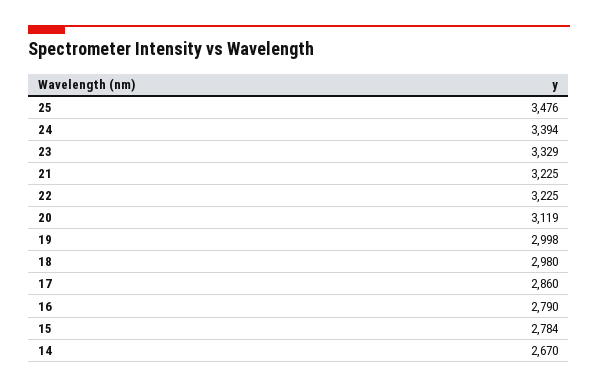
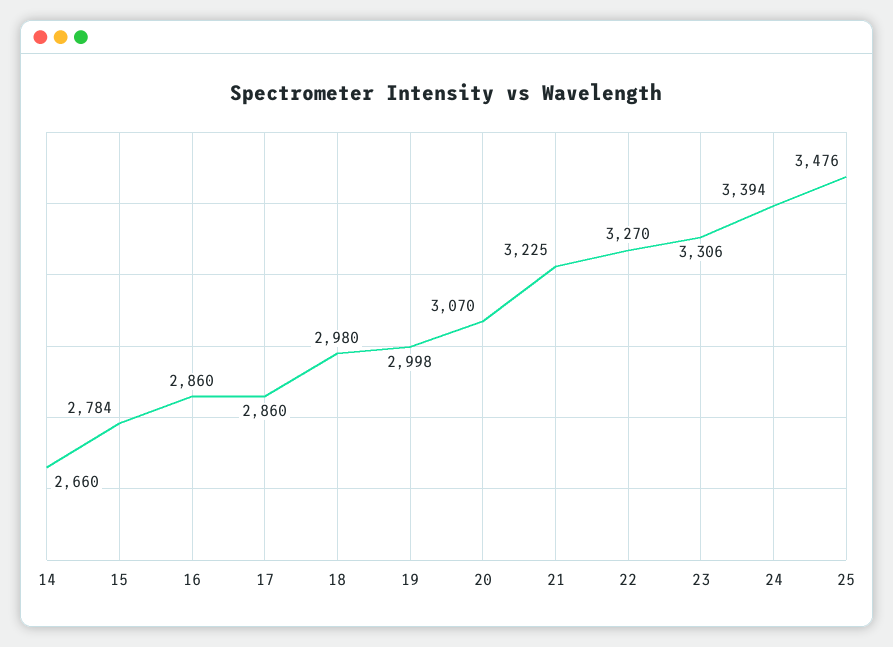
  {
    "25": 3476,
    "24": 3394,
-   "23": 3329,
+   "23": 3306,
    "21": 3225,
-   "22": 3225,
+   "22": 3270,
-   "20": 3119,
+   "20": 3070,
    "19": 2998,
    "18": 2980,
    "17": 2860,
-   "16": 2790,
+   "16": 2860,
    "15": 2784,
-   "14": 2670
+   "14": 2660
  }

